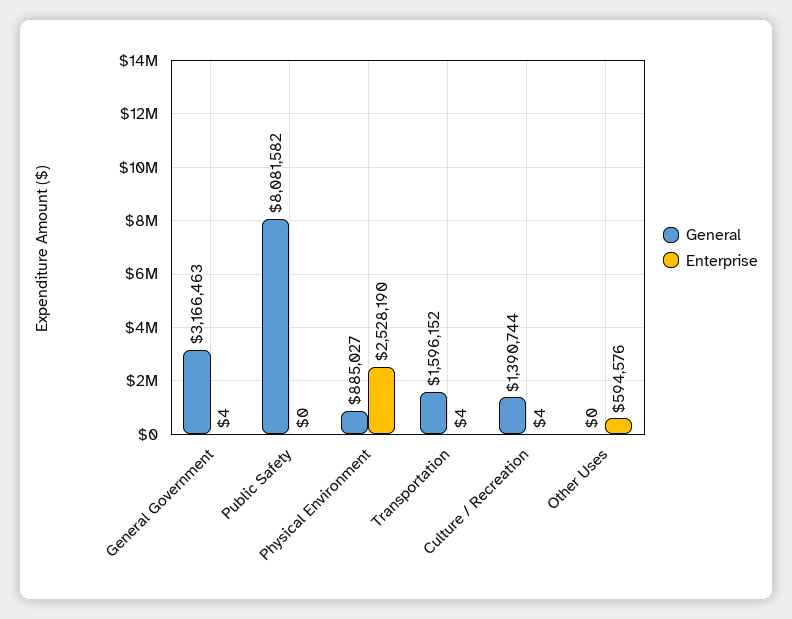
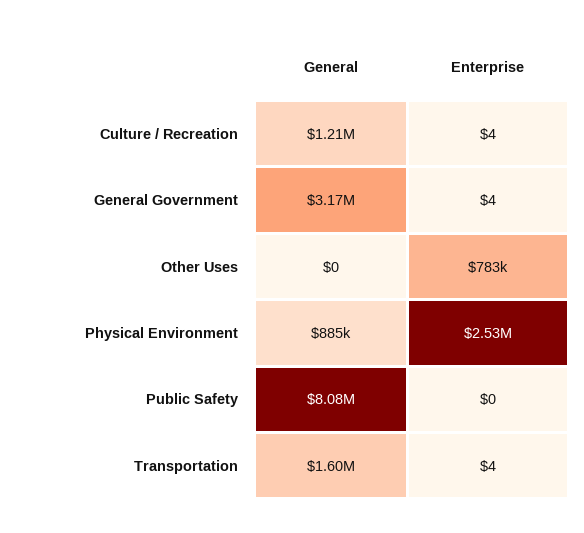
  {
    "General": {
      "General Government": 3166463,
      "Public Safety": 8081582,
      "Physical Environment": 885027,
      "Transportation": 1596152,
-     "Culture / Recreation": 1390744,
+     "Culture / Recreation": 1210000,
      "Other Uses": 0
    },
    "Enterprise": {
      "General Government": 4,
      "Public Safety": 0,
      "Physical Environment": 2528190,
      "Transportation": 4,
      "Culture / Recreation": 4,
-     "Other Uses": 594576
+     "Other Uses": 783000
    }
  }

